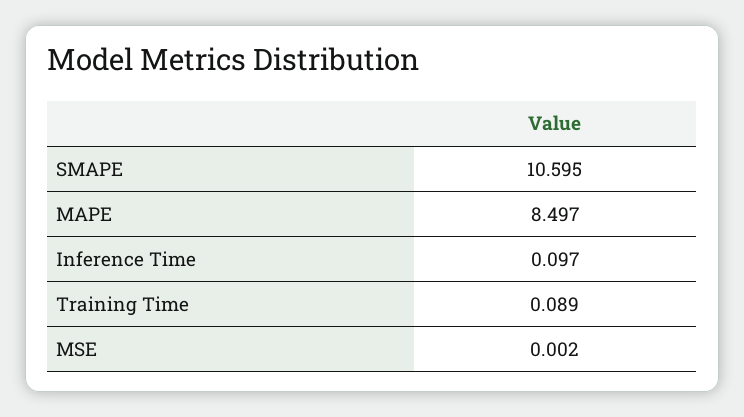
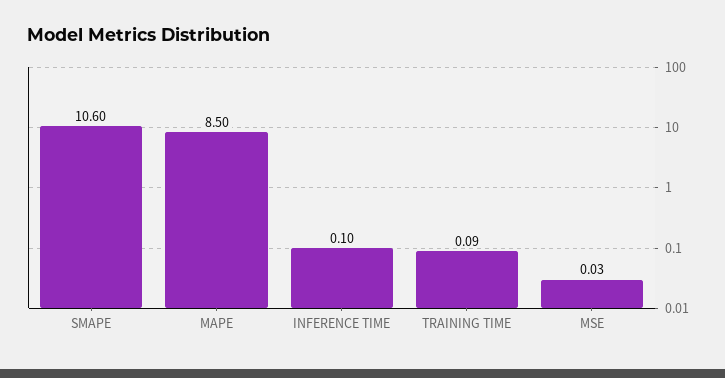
  {
    "SMAPE": 10.595,
    "MAPE": 8.497,
    "Inference Time": 0.097,
    "Training Time": 0.089,
-   "MSE": 0.002
+   "MSE": 0.03
  }

